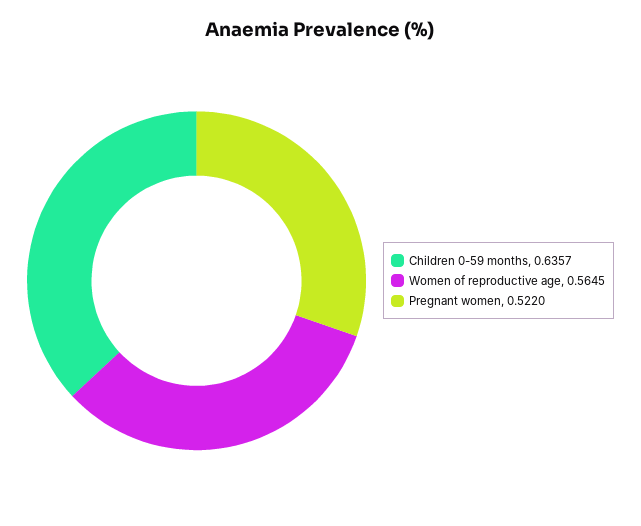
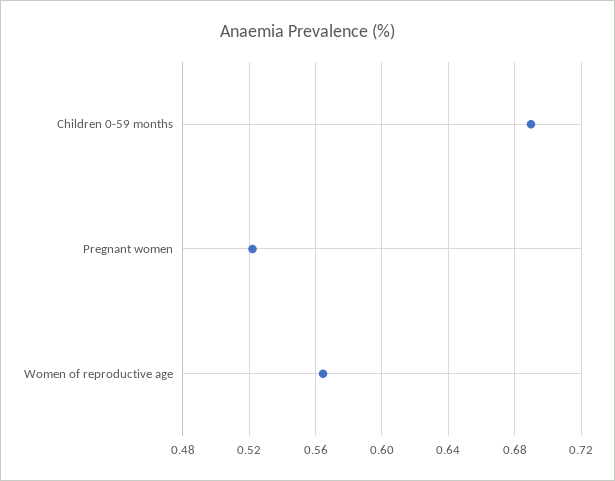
  {
-   "Children 0-59 months": 0.6357,
+   "Children 0-59 months": 0.69,
    "Women of reproductive age": 0.5645,
    "Pregnant women": 0.522
  }

